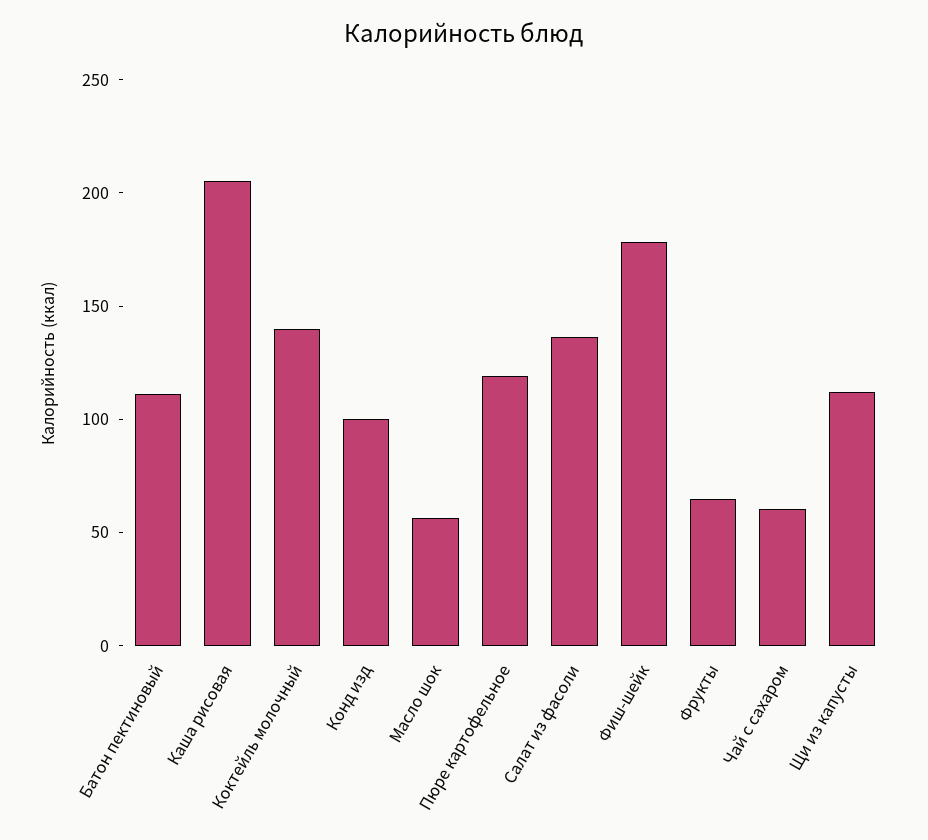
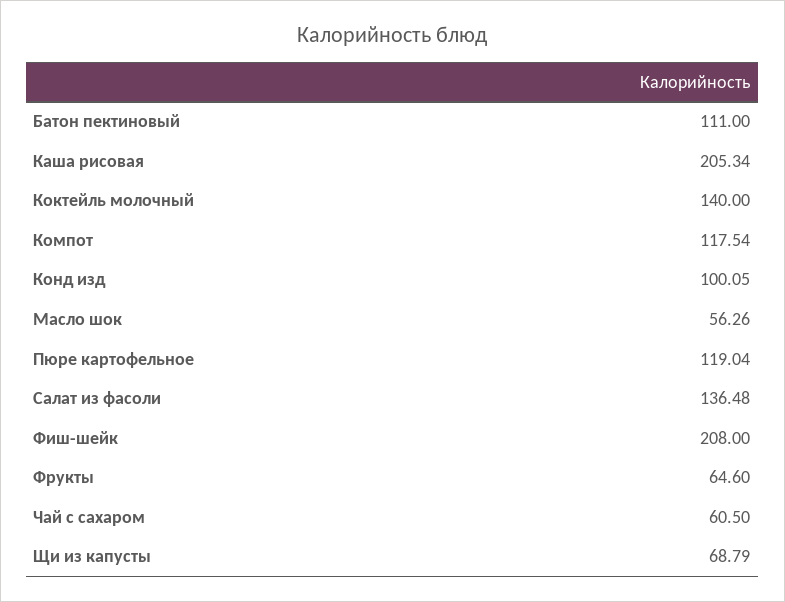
  {
    "Батон пектиновый": 111,
    "Каша рисовая": 205.34,
    "Коктейль молочный": 140,
    "Конд изд": 100.05,
    "Масло шок": 56.26,
    "Пюре картофельное": 119.04,
    "Салат из фасоли": 136.48,
-   "Фиш-шейк": 180,
+   "Фиш-шейк": 208,
    "Фрукты": 64.6,
    "Чай с сахаром": 60.5,
-   "Щи из капусты": 110
+   "Щи из капусты": 68.79,
+   "Компот": 117.54
  }

